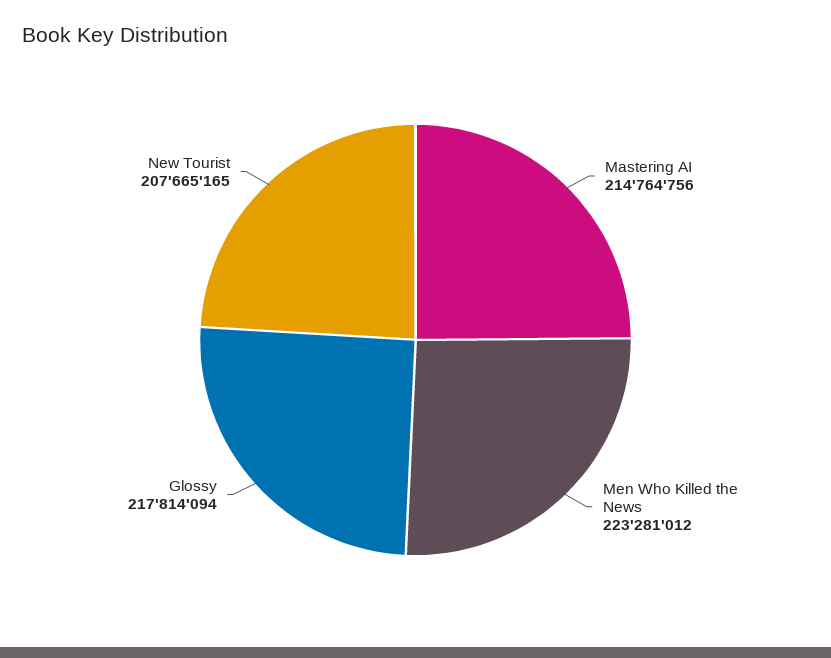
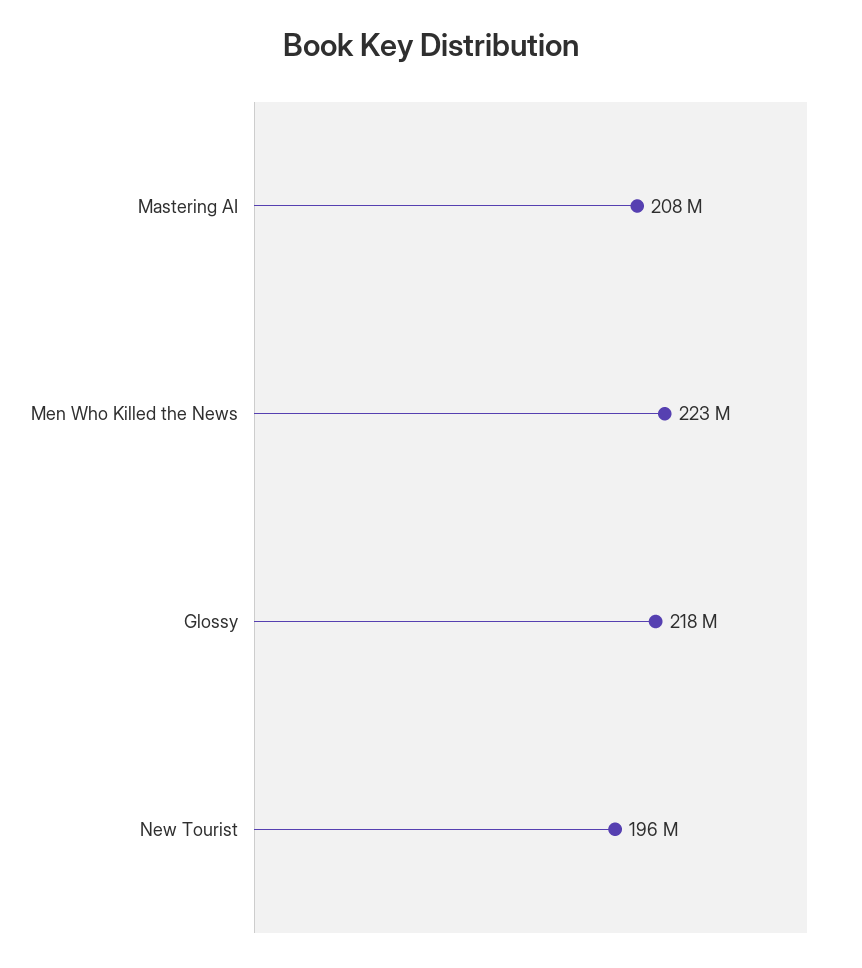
  {
-   "Mastering AI": 214764756,
+   "Mastering AI": 208000000,
    "Men Who Killed the News": 223281012,
    "Glossy": 217814094,
-   "New Tourist": 207665165
+   "New Tourist": 196000000
  }

